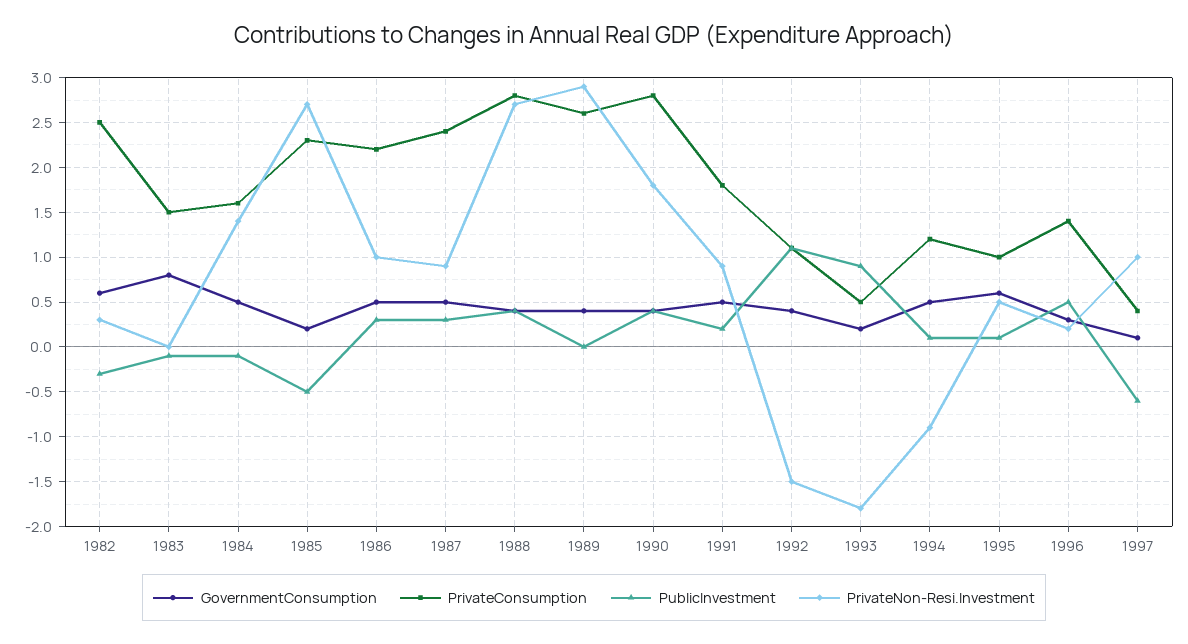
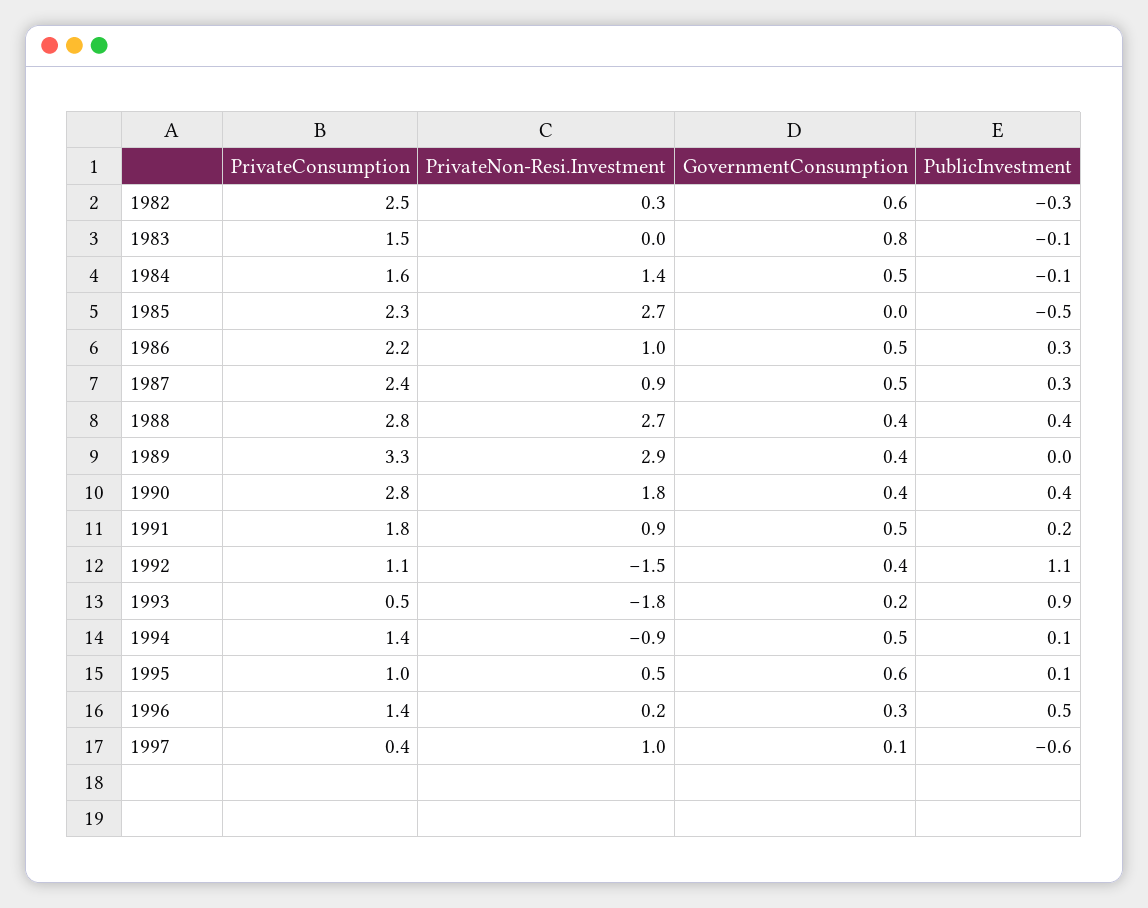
  {
    "GovernmentConsumption": {
      "1982": 0.6,
      "1983": 0.8,
      "1984": 0.5,
-     "1985": 0.2,
+     "1985": 0,
      "1986": 0.5,
      "1987": 0.5,
      "1988": 0.4,
      "1989": 0.4,
      "1990": 0.4,
      "1991": 0.5,
      "1992": 0.4,
      "1993": 0.2,
      "1994": 0.5,
      "1995": 0.6,
      "1996": 0.3,
      "1997": 0.1
    },
    "PrivateConsumption": {
      "1982": 2.5,
      "1983": 1.5,
      "1984": 1.6,
      "1985": 2.3,
      "1986": 2.2,
      "1987": 2.4,
      "1988": 2.8,
-     "1989": 2.6,
+     "1989": 3.3,
      "1990": 2.8,
      "1991": 1.8,
      "1992": 1.1,
      "1993": 0.5,
-     "1994": 1.2,
+     "1994": 1.4,
      "1995": 1,
      "1996": 1.4,
      "1997": 0.4
    },
    "PublicInvestment": {
      "1982": -0.3,
      "1983": -0.1,
      "1984": -0.1,
      "1985": -0.5,
      "1986": 0.3,
      "1987": 0.3,
      "1988": 0.4,
      "1989": 0,
      "1990": 0.4,
      "1991": 0.2,
      "1992": 1.1,
      "1993": 0.9,
      "1994": 0.1,
      "1995": 0.1,
      "1996": 0.5,
      "1997": -0.6
    },
    "PrivateNon-Resi.Investment": {
      "1982": 0.3,
      "1983": 0,
      "1984": 1.4,
      "1985": 2.7,
      "1986": 1,
      "1987": 0.9,
      "1988": 2.7,
      "1989": 2.9,
      "1990": 1.8,
      "1991": 0.9,
      "1992": -1.5,
      "1993": -1.8,
      "1994": -0.9,
      "1995": 0.5,
      "1996": 0.2,
      "1997": 1
    }
  }

